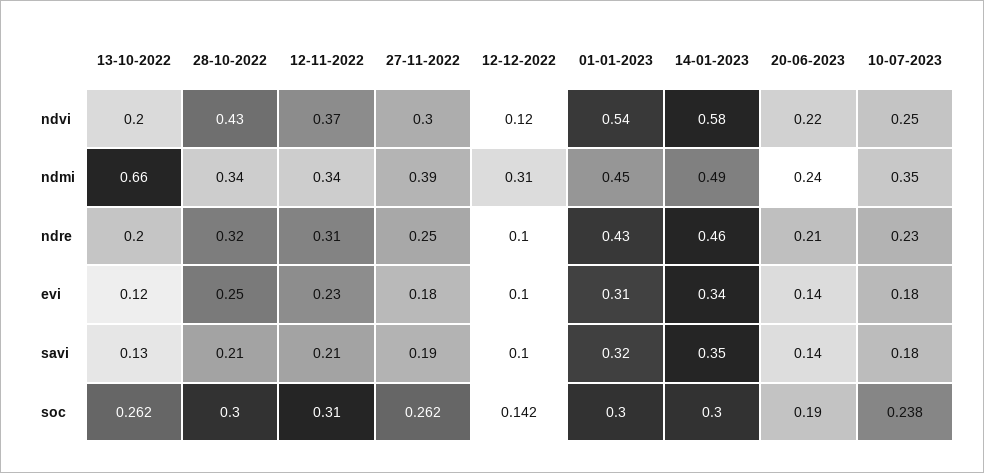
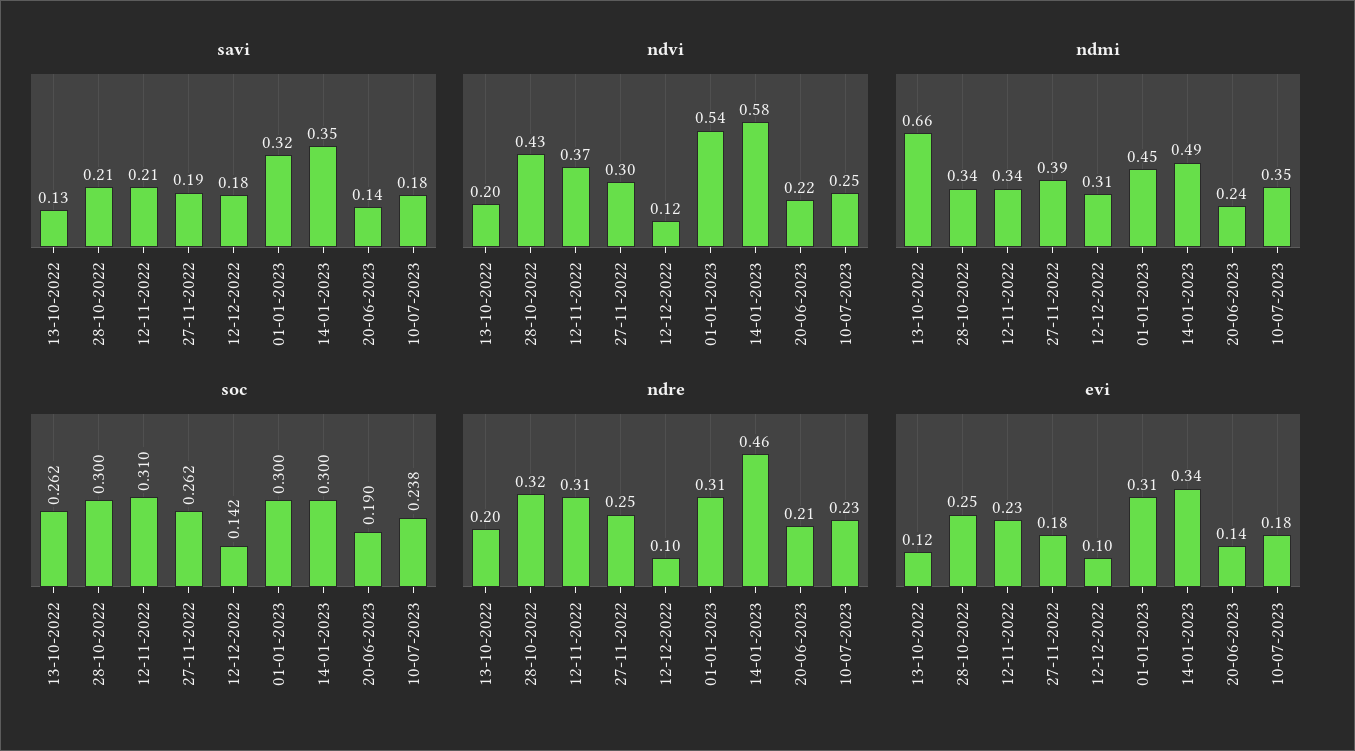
  {
    "ndvi": {
      "13-10-2022": 0.2,
      "28-10-2022": 0.43,
      "12-11-2022": 0.37,
      "27-11-2022": 0.3,
      "12-12-2022": 0.12,
      "01-01-2023": 0.54,
      "14-01-2023": 0.58,
      "20-06-2023": 0.22,
      "10-07-2023": 0.25
    },
    "ndmi": {
      "13-10-2022": 0.66,
      "28-10-2022": 0.34,
      "12-11-2022": 0.34,
      "27-11-2022": 0.39,
      "12-12-2022": 0.31,
      "01-01-2023": 0.45,
      "14-01-2023": 0.49,
      "20-06-2023": 0.24,
      "10-07-2023": 0.35
    },
    "ndre": {
      "13-10-2022": 0.2,
      "28-10-2022": 0.32,
      "12-11-2022": 0.31,
      "27-11-2022": 0.25,
      "12-12-2022": 0.1,
-     "01-01-2023": 0.43,
+     "01-01-2023": 0.31,
      "14-01-2023": 0.46,
      "20-06-2023": 0.21,
      "10-07-2023": 0.23
    },
    "evi": {
      "13-10-2022": 0.12,
      "28-10-2022": 0.25,
      "12-11-2022": 0.23,
      "27-11-2022": 0.18,
      "12-12-2022": 0.1,
      "01-01-2023": 0.31,
      "14-01-2023": 0.34,
      "20-06-2023": 0.14,
      "10-07-2023": 0.18
    },
    "savi": {
      "13-10-2022": 0.13,
      "28-10-2022": 0.21,
      "12-11-2022": 0.21,
      "27-11-2022": 0.19,
-     "12-12-2022": 0.1,
+     "12-12-2022": 0.18,
      "01-01-2023": 0.32,
      "14-01-2023": 0.35,
      "20-06-2023": 0.14,
      "10-07-2023": 0.18
    },
    "soc": {
      "13-10-2022": 0.262,
      "28-10-2022": 0.3,
      "12-11-2022": 0.31,
      "27-11-2022": 0.262,
      "12-12-2022": 0.142,
      "01-01-2023": 0.3,
      "14-01-2023": 0.3,
      "20-06-2023": 0.19,
      "10-07-2023": 0.238
    }
  }

